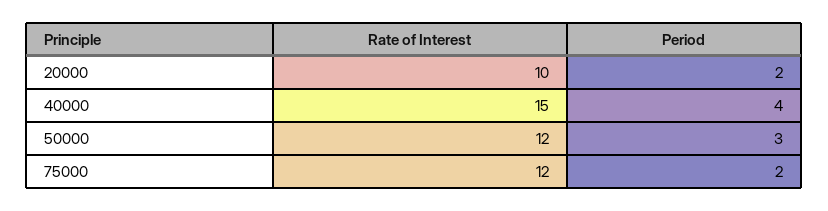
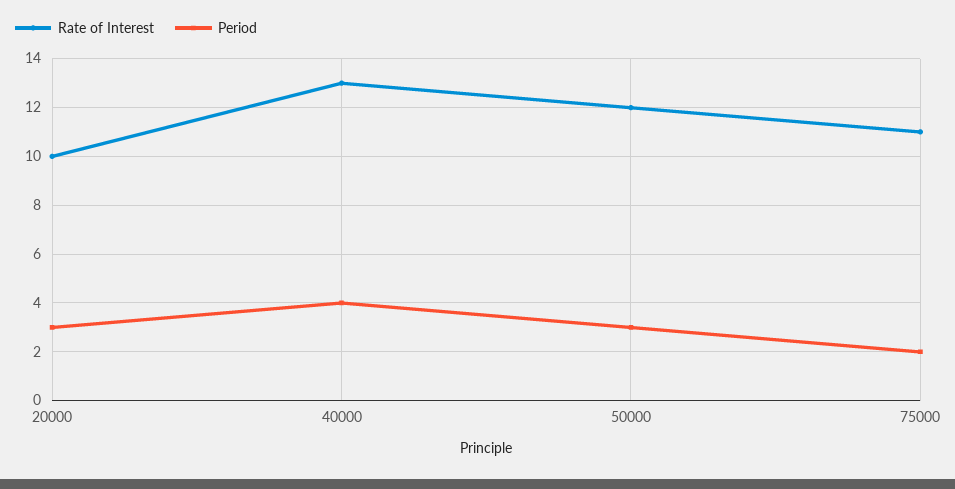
  {
    "Rate of Interest": {
      "20000": 10,
-     "40000": 15,
+     "40000": 13,
      "50000": 12,
-     "75000": 12
+     "75000": 11
    },
    "Period": {
-     "20000": 2,
+     "20000": 3,
      "40000": 4,
      "50000": 3,
      "75000": 2
    }
  }

